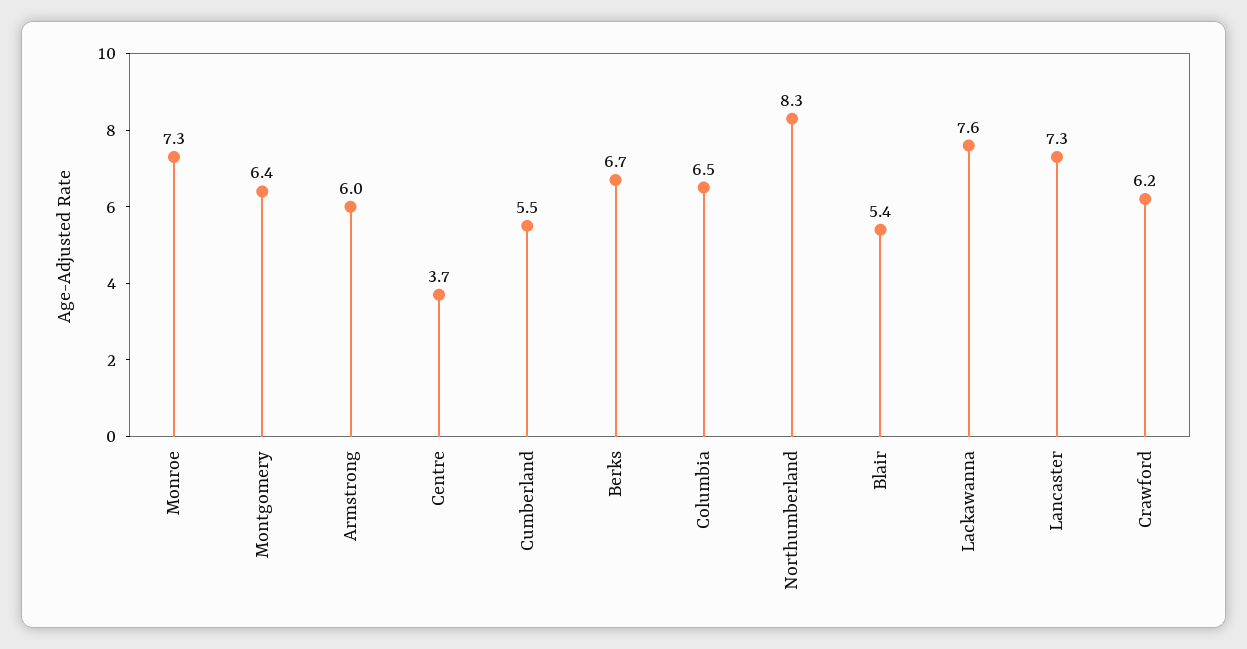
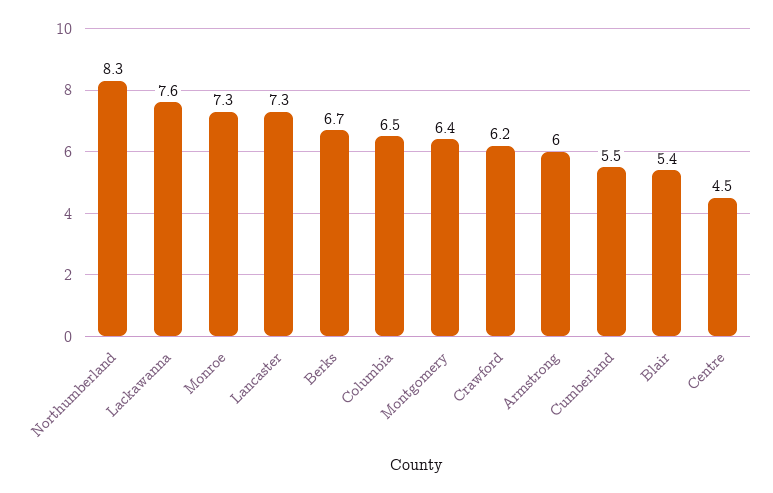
  {
    "Monroe": 7.3,
    "Montgomery": 6.4,
    "Armstrong": 6,
-   "Centre": 3.7,
+   "Centre": 4.5,
    "Cumberland": 5.5,
    "Berks": 6.7,
    "Columbia": 6.5,
    "Northumberland": 8.3,
    "Blair": 5.4,
    "Lackawanna": 7.6,
    "Lancaster": 7.3,
    "Crawford": 6.2
  }

